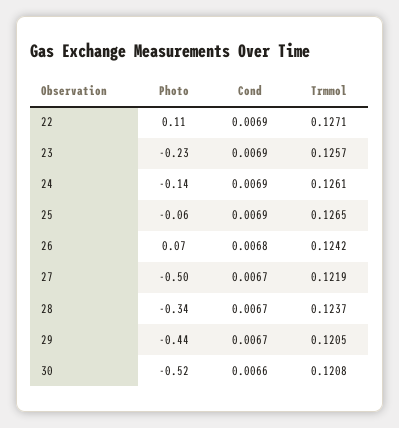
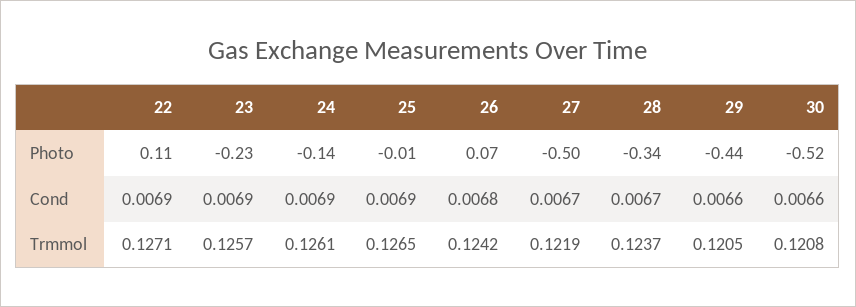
  {
    "Photo": {
      "22": 0.11,
      "23": -0.23,
      "24": -0.14,
-     "25": -0.06,
+     "25": -0.01,
      "26": 0.07,
      "27": -0.5,
      "28": -0.34,
      "29": -0.44,
      "30": -0.52
    },
    "Cond": {
      "22": 0.0069,
      "23": 0.0069,
      "24": 0.0069,
      "25": 0.0069,
      "26": 0.0068,
      "27": 0.0067,
      "28": 0.0067,
-     "29": 0.0067,
+     "29": 0.0066,
      "30": 0.0066
    },
    "Trmmol": {
      "22": 0.1271,
      "23": 0.1257,
      "24": 0.1261,
      "25": 0.1265,
      "26": 0.1242,
      "27": 0.1219,
      "28": 0.1237,
      "29": 0.1205,
      "30": 0.1208
    }
  }

